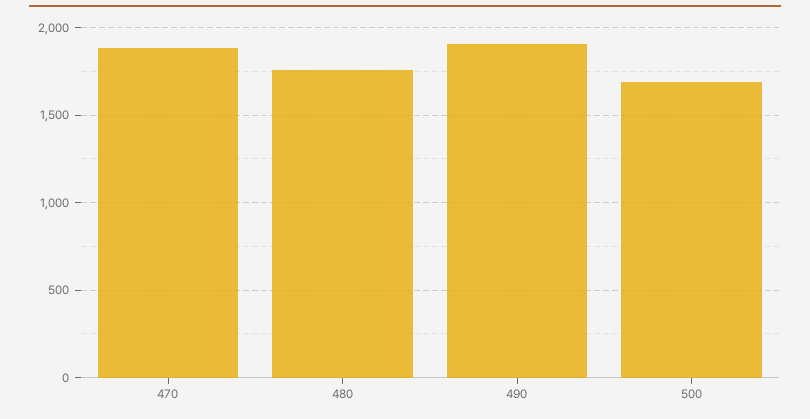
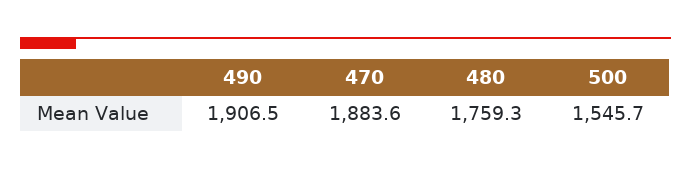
  {
    "470": 1883.6,
    "480": 1759.3,
    "490": 1906.5,
-   "500": 1700
+   "500": 1545.7
  }

